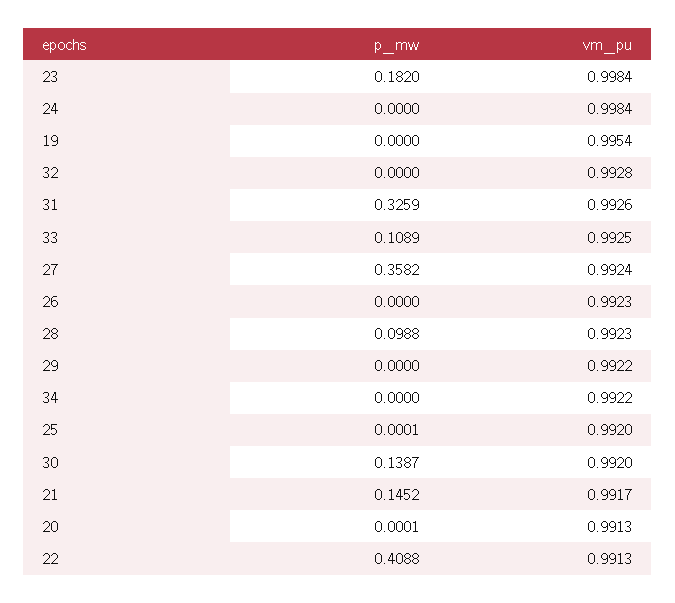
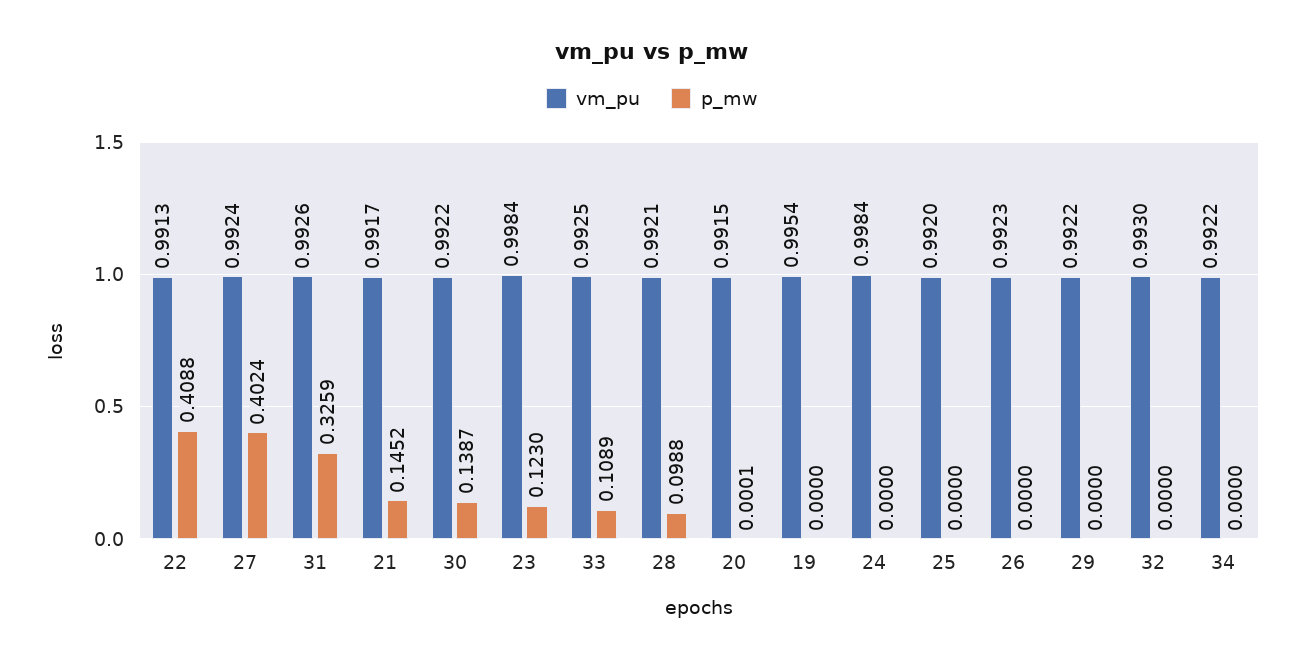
  {
    "p_mw": {
-     "23": 0.182,
+     "23": 0.123,
      "24": 0,
      "19": 0,
      "32": 0,
      "31": 0.3259,
      "33": 0.1089,
-     "27": 0.3582,
+     "27": 0.4024,
      "26": 0,
      "28": 0.0988,
      "29": 0,
      "34": 0,
-     "25": 0.0001,
+     "25": 0,
      "30": 0.1387,
      "21": 0.1452,
      "20": 0.0001,
      "22": 0.4088
    },
    "vm_pu": {
      "23": 0.9984,
      "24": 0.9984,
      "19": 0.9954,
-     "32": 0.9928,
+     "32": 0.993,
      "31": 0.9926,
      "33": 0.9925,
      "27": 0.9924,
      "26": 0.9923,
-     "28": 0.9923,
+     "28": 0.9921,
      "29": 0.9922,
      "34": 0.9922,
      "25": 0.992,
-     "30": 0.992,
+     "30": 0.9922,
      "21": 0.9917,
-     "20": 0.9913,
+     "20": 0.9915,
      "22": 0.9913
    }
  }

